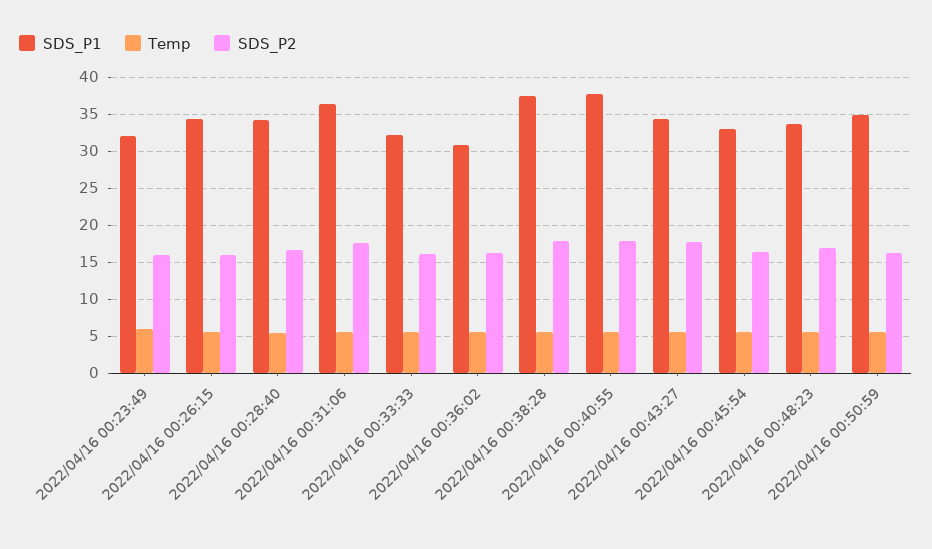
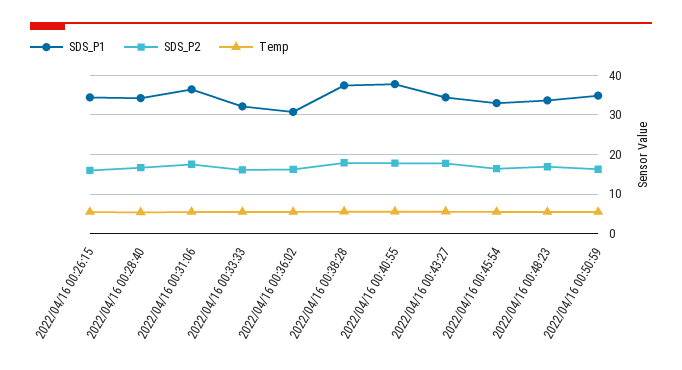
  {
    "SDS_P1": {
-     "2022/04/16 00:23:49": 32,
      "2022/04/16 00:26:15": 34,
      "2022/04/16 00:28:40": 34,
      "2022/04/16 00:31:06": 36,
      "2022/04/16 00:33:33": 32,
      "2022/04/16 00:36:02": 31,
      "2022/04/16 00:38:28": 37,
      "2022/04/16 00:40:55": 38,
      "2022/04/16 00:43:27": 34,
      "2022/04/16 00:45:54": 33,
      "2022/04/16 00:48:23": 34,
      "2022/04/16 00:50:59": 35
    },
    "Temp": {
-     "2022/04/16 00:23:49": 6,
      "2022/04/16 00:26:15": 6,
      "2022/04/16 00:28:40": 5,
      "2022/04/16 00:31:06": 6,
      "2022/04/16 00:33:33": 6,
      "2022/04/16 00:36:02": 6,
      "2022/04/16 00:38:28": 6,
      "2022/04/16 00:40:55": 6,
      "2022/04/16 00:43:27": 6,
      "2022/04/16 00:45:54": 6,
      "2022/04/16 00:48:23": 6,
      "2022/04/16 00:50:59": 6
    },
    "SDS_P2": {
-     "2022/04/16 00:23:49": 16,
      "2022/04/16 00:26:15": 16,
      "2022/04/16 00:28:40": 17,
      "2022/04/16 00:31:06": 18,
      "2022/04/16 00:33:33": 16,
      "2022/04/16 00:36:02": 16,
      "2022/04/16 00:38:28": 18,
      "2022/04/16 00:40:55": 18,
      "2022/04/16 00:43:27": 18,
      "2022/04/16 00:45:54": 16,
      "2022/04/16 00:48:23": 17,
      "2022/04/16 00:50:59": 16
    }
  }

